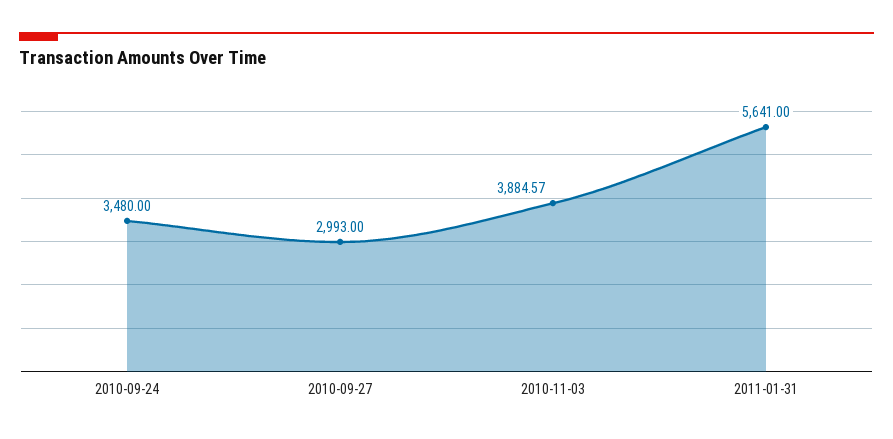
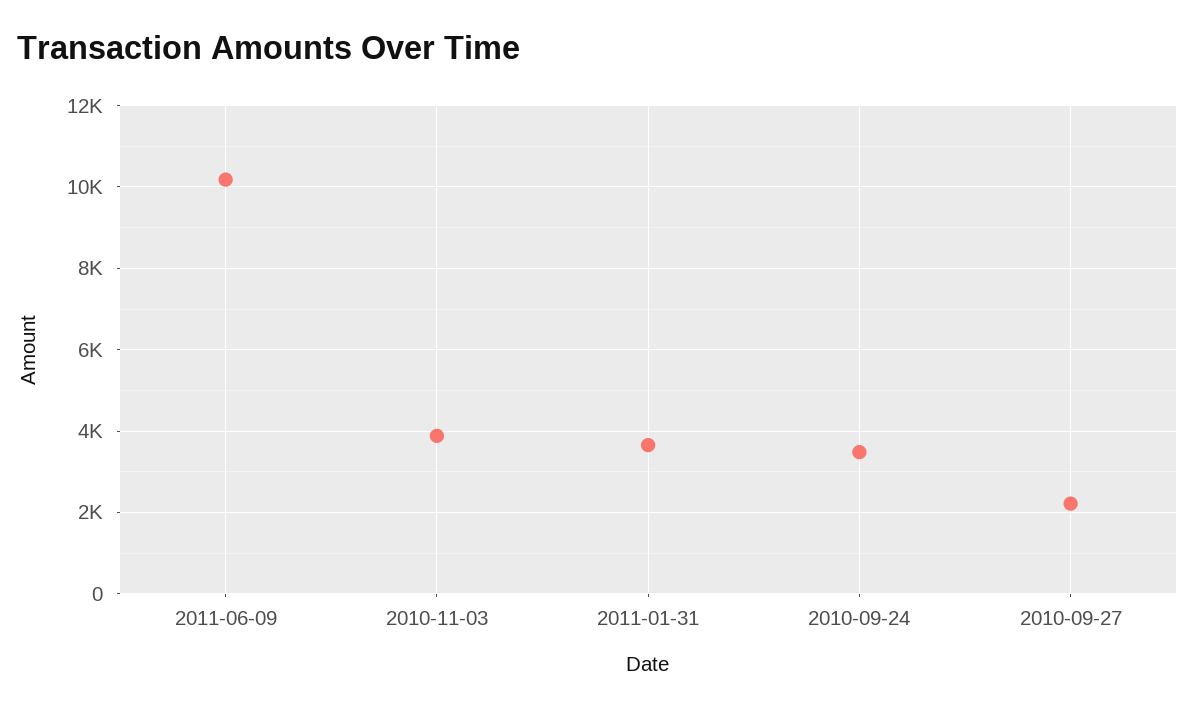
  {
    "2010-09-24": 3480,
-   "2010-09-27": 2993,
+   "2010-09-27": 2200,
    "2010-11-03": 3884.57,
-   "2011-01-31": 5641
+   "2011-01-31": 3600,
+   "2011-06-09": 10200
  }

